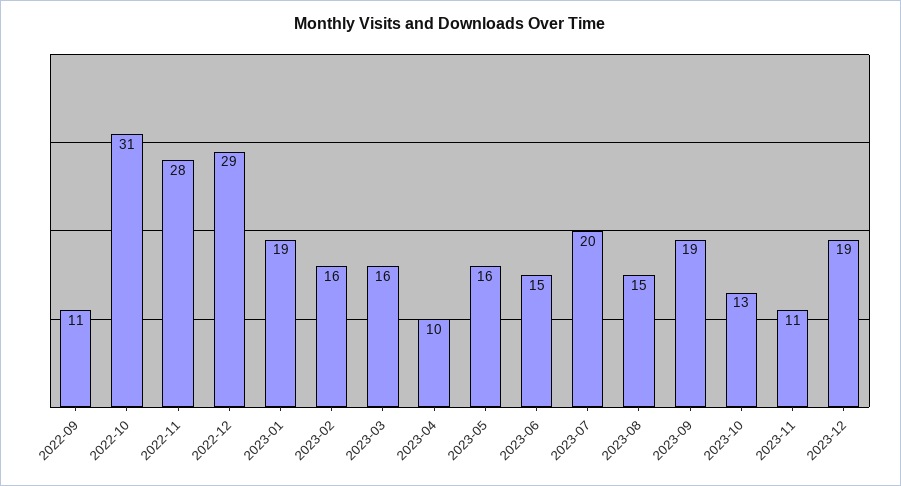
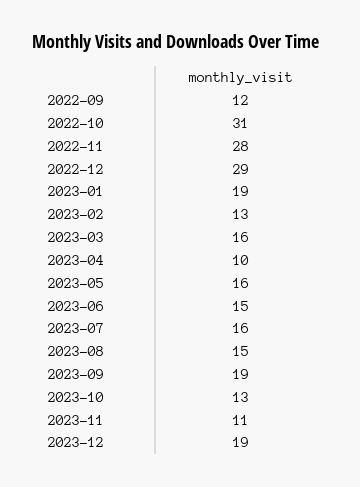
  {
-   "2022-09": 11,
+   "2022-09": 12,
    "2022-10": 31,
    "2022-11": 28,
    "2022-12": 29,
    "2023-01": 19,
-   "2023-02": 16,
+   "2023-02": 13,
    "2023-03": 16,
    "2023-04": 10,
    "2023-05": 16,
    "2023-06": 15,
-   "2023-07": 20,
+   "2023-07": 16,
    "2023-08": 15,
    "2023-09": 19,
    "2023-10": 13,
    "2023-11": 11,
    "2023-12": 19
  }

